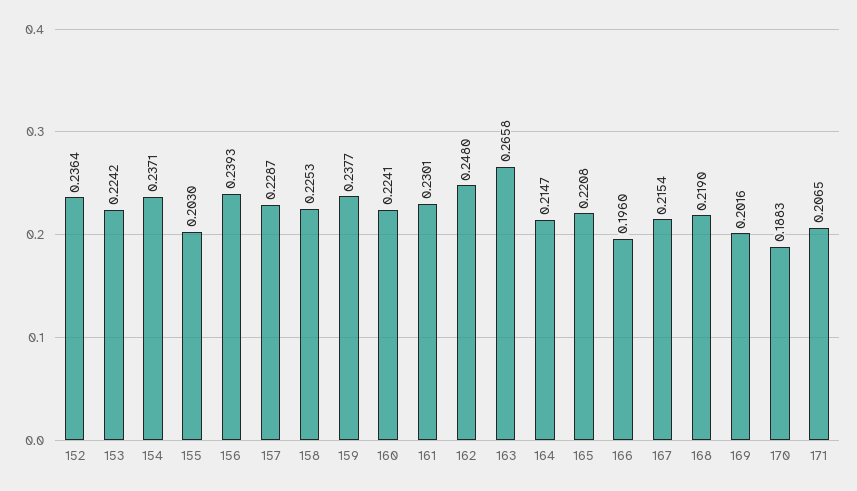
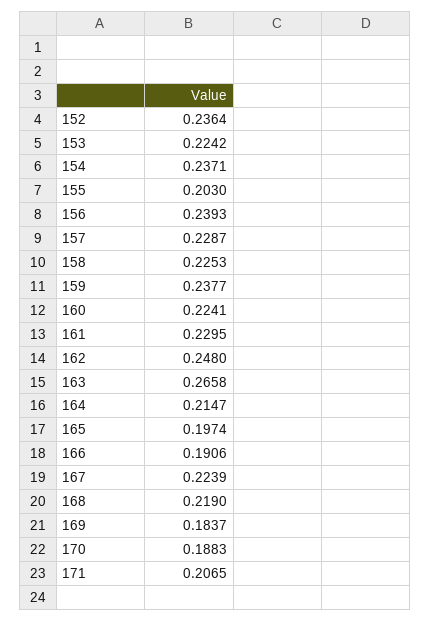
  {
    "152": 0.2364,
    "153": 0.2242,
    "154": 0.2371,
    "155": 0.203,
    "156": 0.2393,
    "157": 0.2287,
    "158": 0.2253,
    "159": 0.2377,
    "160": 0.2241,
-   "161": 0.2301,
+   "161": 0.2295,
    "162": 0.248,
    "163": 0.2658,
    "164": 0.2147,
-   "165": 0.2208,
+   "165": 0.1974,
-   "166": 0.196,
+   "166": 0.1906,
-   "167": 0.2154,
+   "167": 0.2239,
    "168": 0.219,
-   "169": 0.2016,
+   "169": 0.1837,
    "170": 0.1883,
    "171": 0.2065
  }

